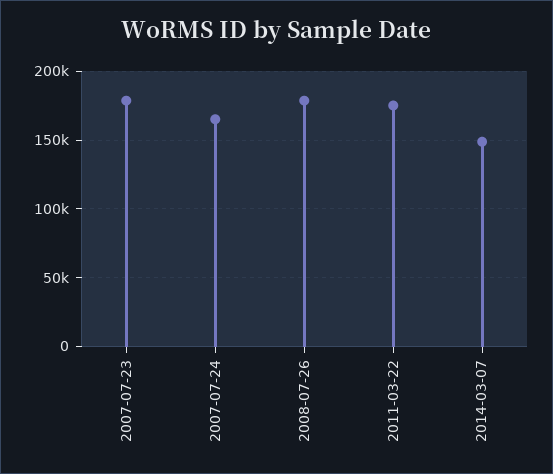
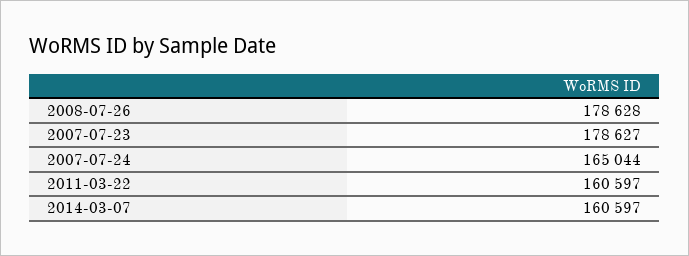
  {
    "2007-07-23": 178627,
    "2007-07-24": 165044,
    "2008-07-26": 178628,
-   "2011-03-22": 175000,
+   "2011-03-22": 160597,
-   "2014-03-07": 150000
+   "2014-03-07": 160597
  }

